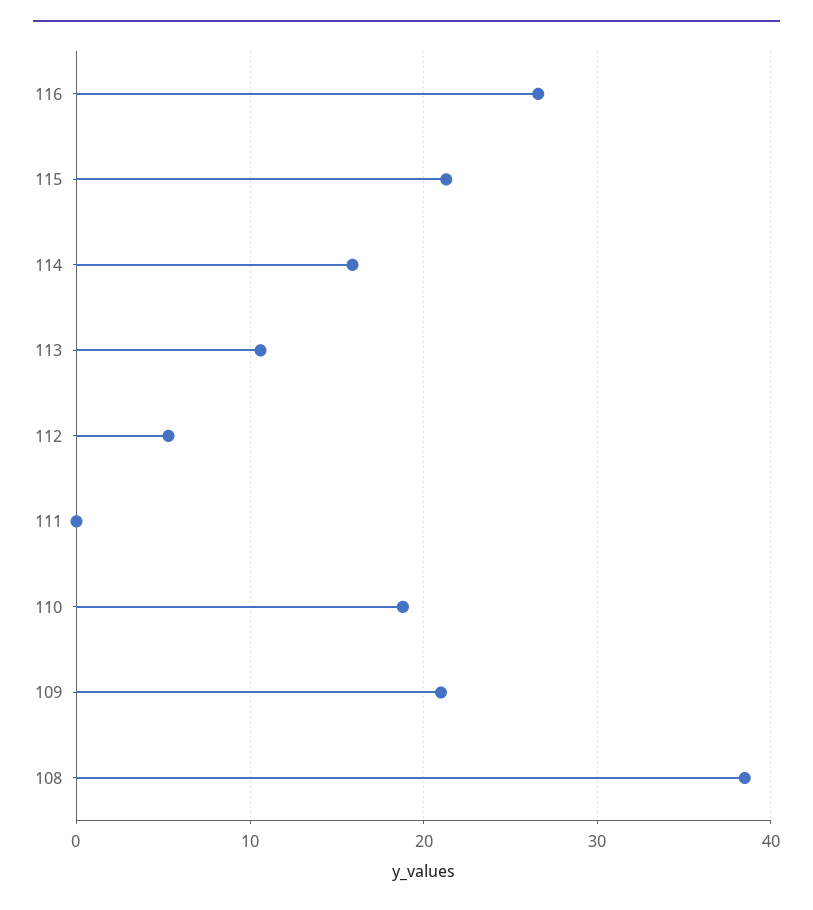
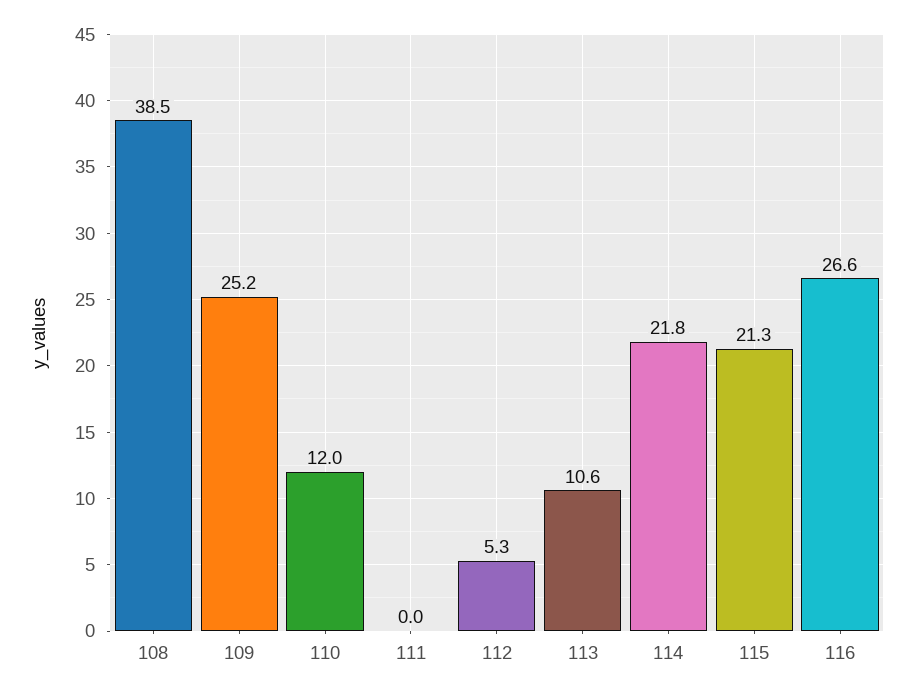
  {
    "116": 26.6,
    "115": 21.3,
-   "114": 16,
+   "114": 21.8,
    "113": 10.6,
    "112": 5.3,
    "111": 0,
-   "110": 19,
+   "110": 12,
-   "109": 21,
+   "109": 25.2,
    "108": 38.5
  }

